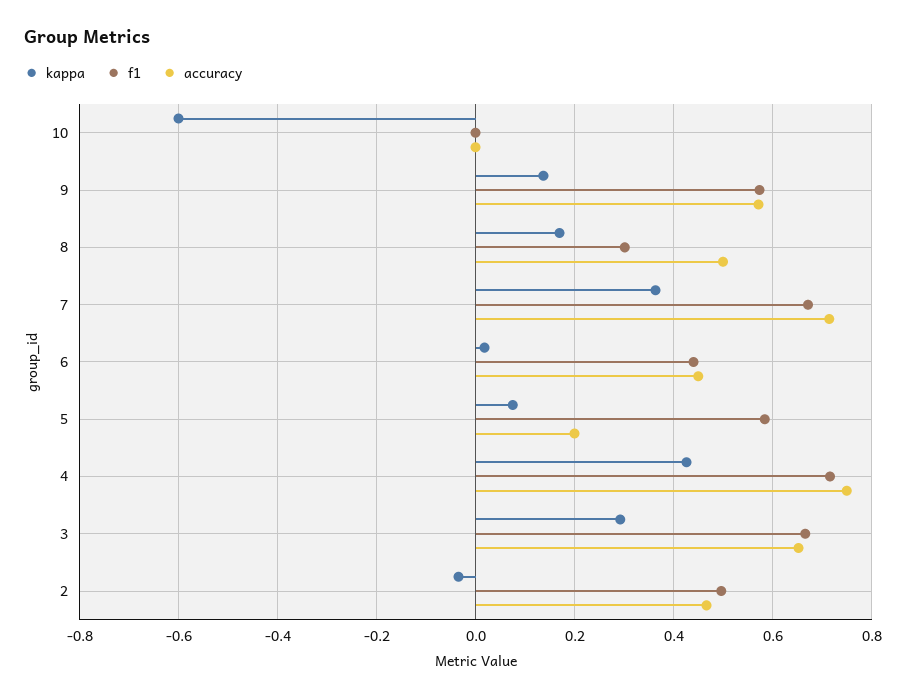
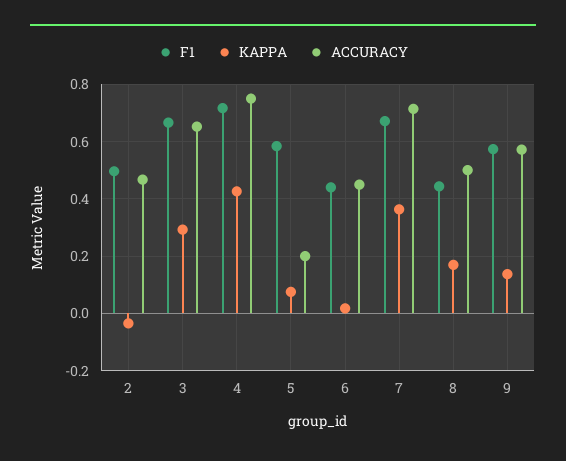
  {
    "kappa": {
-     "10": -0.6,
      "9": 0.14,
      "8": 0.16,
      "7": 0.36,
      "6": 0.02,
      "5": 0.08,
      "4": 0.42,
      "3": 0.3,
      "2": -0.04
    },
    "f1": {
-     "10": 0,
      "9": 0.58,
-     "8": 0.3,
+     "8": 0.45,
      "7": 0.68,
      "6": 0.44,
      "5": 0.58,
      "4": 0.72,
      "3": 0.66,
      "2": 0.5
    },
    "accuracy": {
-     "10": 0,
      "9": 0.58,
      "8": 0.5,
      "7": 0.72,
      "6": 0.46,
      "5": 0.2,
      "4": 0.76,
      "3": 0.66,
      "2": 0.46
    }
  }

